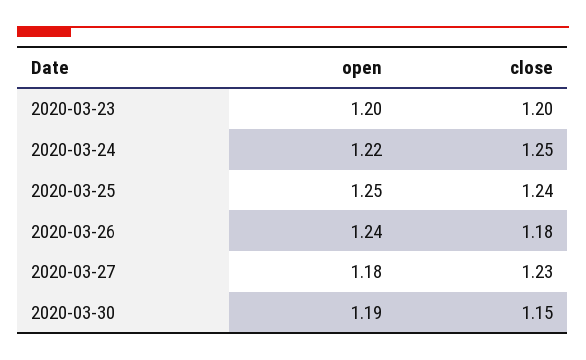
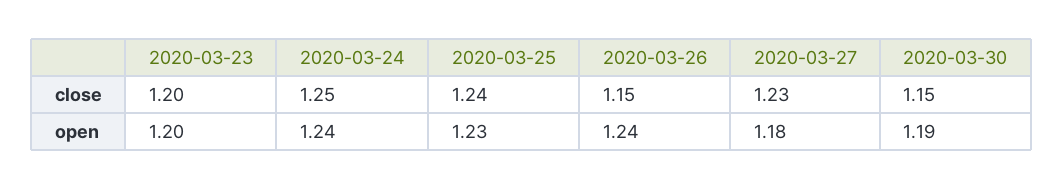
  {
    "open": {
      "2020-03-23": 1.2,
-     "2020-03-24": 1.22,
+     "2020-03-24": 1.24,
-     "2020-03-25": 1.25,
+     "2020-03-25": 1.23,
      "2020-03-26": 1.24,
      "2020-03-27": 1.18,
      "2020-03-30": 1.19
    },
    "close": {
      "2020-03-23": 1.2,
      "2020-03-24": 1.25,
      "2020-03-25": 1.24,
-     "2020-03-26": 1.18,
+     "2020-03-26": 1.15,
      "2020-03-27": 1.23,
      "2020-03-30": 1.15
    }
  }

